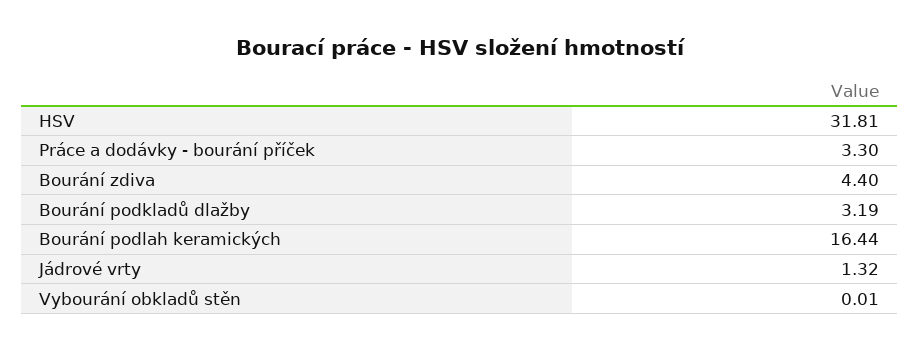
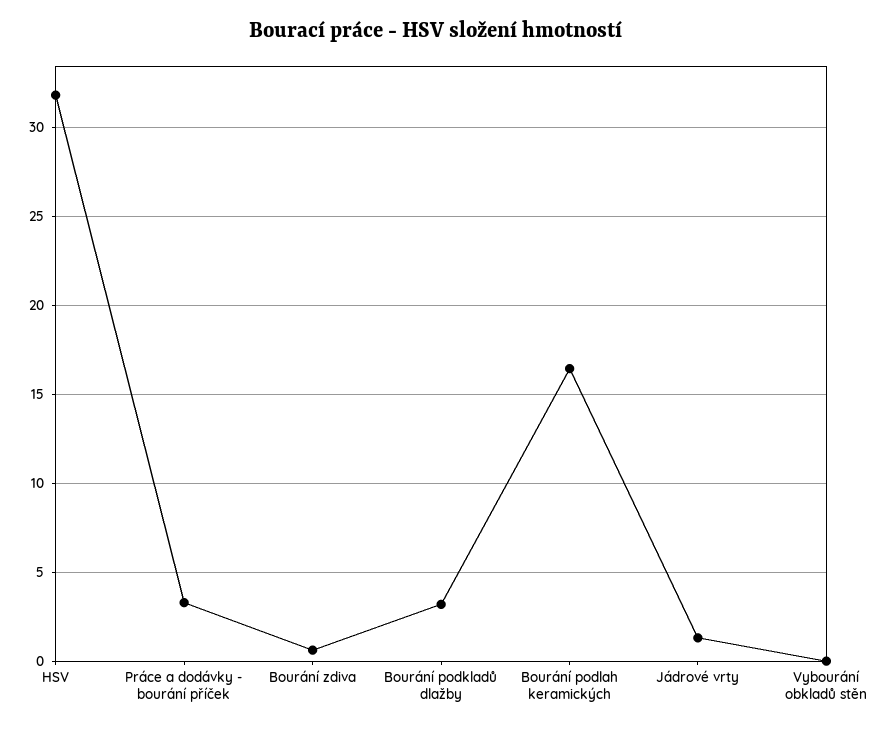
  {
    "HSV": 31.81,
    "Práce a dodávky - bourání příček": 3.3,
-   "Bourání zdiva": 4.4,
+   "Bourání zdiva": 0.5,
    "Bourání podkladů dlažby": 3.19,
    "Bourání podlah keramických": 16.44,
    "Jádrové vrty": 1.32,
    "Vybourání obkladů stěn": 0.01
  }

